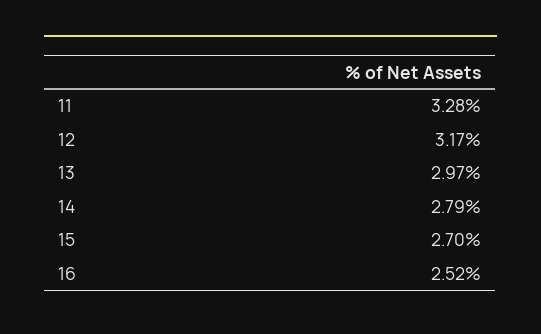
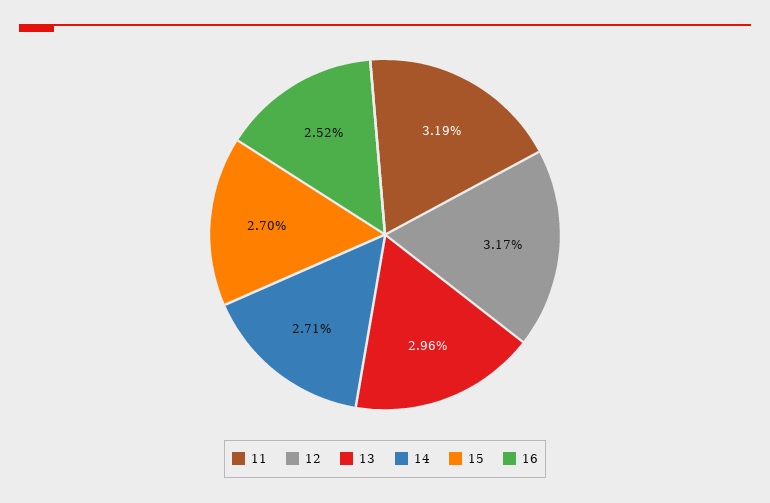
  {
-   "11": 3.28,
+   "11": 3.19,
    "12": 3.17,
-   "13": 2.97,
+   "13": 2.96,
-   "14": 2.79,
+   "14": 2.71,
    "15": 2.7,
    "16": 2.52
  }

